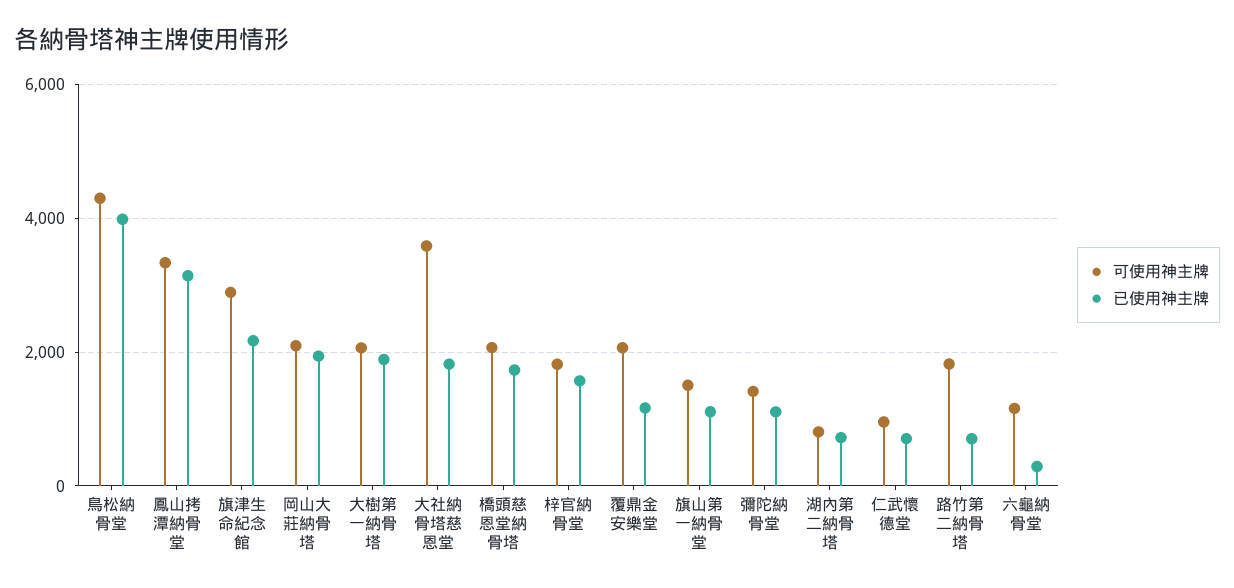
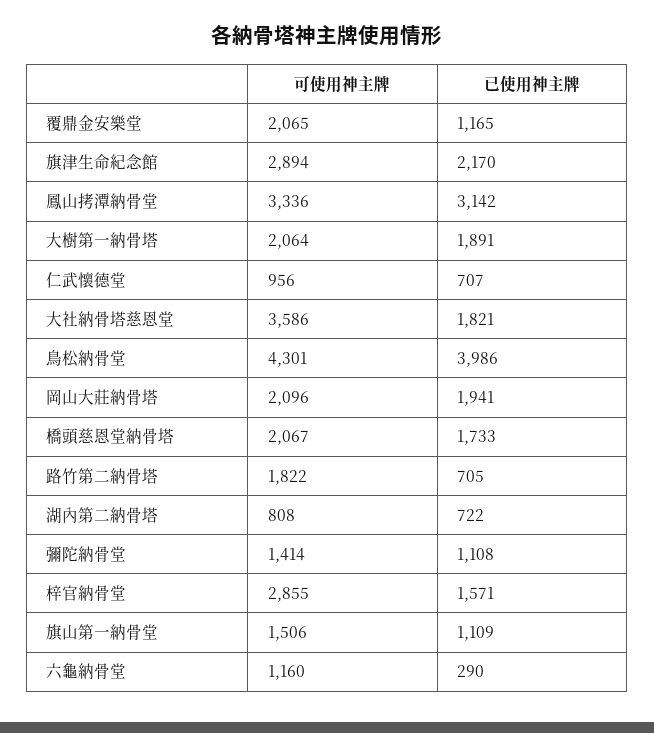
  {
    "可使用神主牌": {
      "鳥松納骨堂": 4301,
      "鳳山拷潭納骨堂": 3336,
      "旗津生命紀念館": 2894,
      "岡山大莊納骨塔": 2096,
      "大樹第一納骨塔": 2064,
      "大社納骨塔慈恩堂": 3586,
      "橋頭慈恩堂納骨塔": 2067,
-     "梓官納骨堂": 1800,
+     "梓官納骨堂": 2855,
      "覆鼎金安樂堂": 2065,
      "旗山第一納骨堂": 1506,
      "彌陀納骨堂": 1414,
      "湖內第二納骨塔": 808,
      "仁武懷德堂": 956,
      "路竹第二納骨塔": 1822,
      "六龜納骨堂": 1160
    },
    "已使用神主牌": {
      "鳥松納骨堂": 3986,
      "鳳山拷潭納骨堂": 3142,
      "旗津生命紀念館": 2170,
      "岡山大莊納骨塔": 1941,
      "大樹第一納骨塔": 1891,
      "大社納骨塔慈恩堂": 1821,
      "橋頭慈恩堂納骨塔": 1733,
      "梓官納骨堂": 1571,
      "覆鼎金安樂堂": 1165,
      "旗山第一納骨堂": 1109,
      "彌陀納骨堂": 1108,
      "湖內第二納骨塔": 722,
      "仁武懷德堂": 707,
      "路竹第二納骨塔": 705,
      "六龜納骨堂": 290
    }
  }

